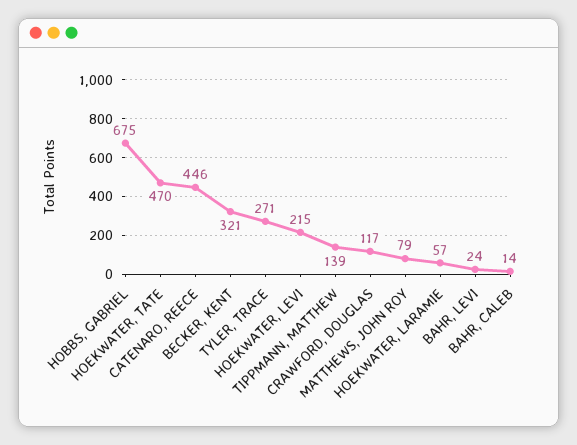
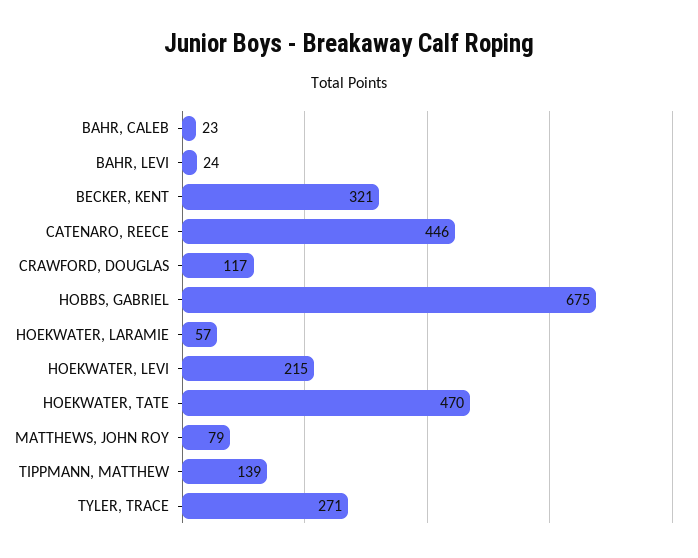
  {
    "HOBBS, GABRIEL": 675,
    "HOEKWATER, TATE": 470,
    "CATENARO, REECE": 446,
    "BECKER, KENT": 321,
    "TYLER, TRACE": 271,
    "HOEKWATER, LEVI": 215,
    "TIPPMANN, MATTHEW": 139,
    "CRAWFORD, DOUGLAS": 117,
    "MATTHEWS, JOHN ROY": 79,
    "HOEKWATER, LARAMIE": 57,
    "BAHR, LEVI": 24,
-   "BAHR, CALEB": 14
+   "BAHR, CALEB": 23
  }

